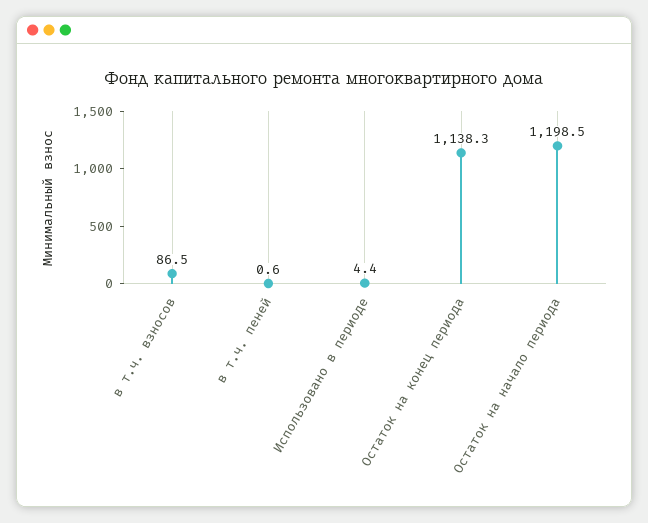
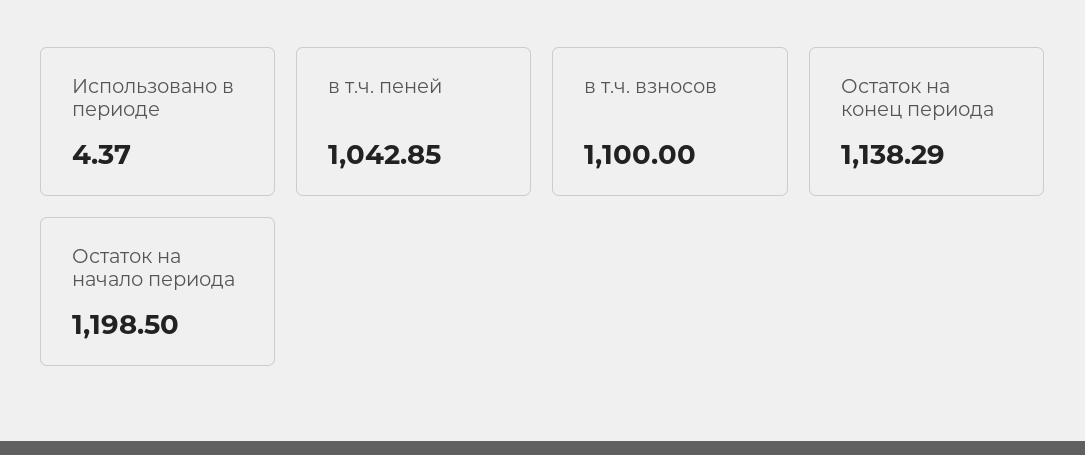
  {
-   "в т.ч. взносов": 86.5,
+   "в т.ч. взносов": 1100,
-   "в т.ч. пеней": 0.6,
+   "в т.ч. пеней": 1042.85,
    "Использовано в периоде": 4.37,
    "Остаток на конец периода": 1138.29,
    "Остаток на начало периода": 1198.5
  }

